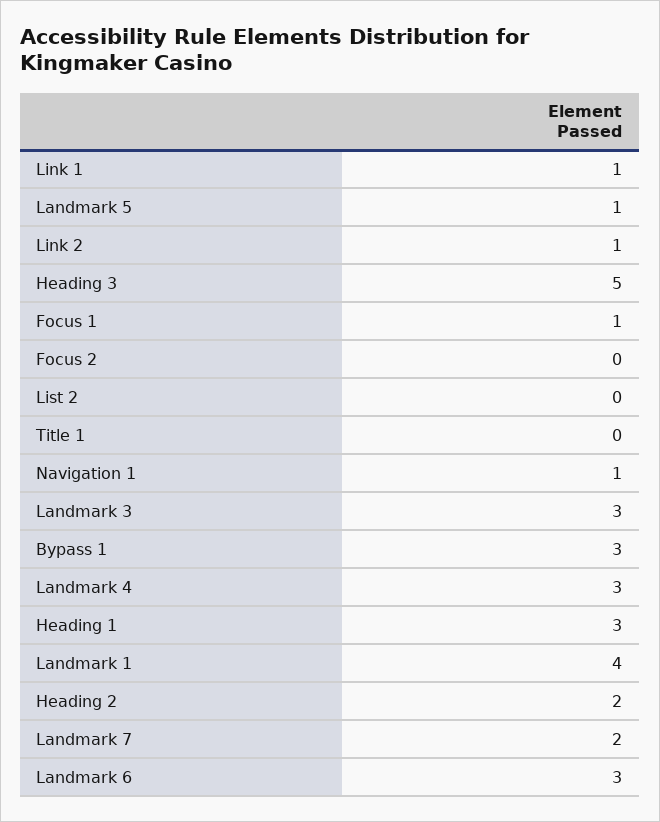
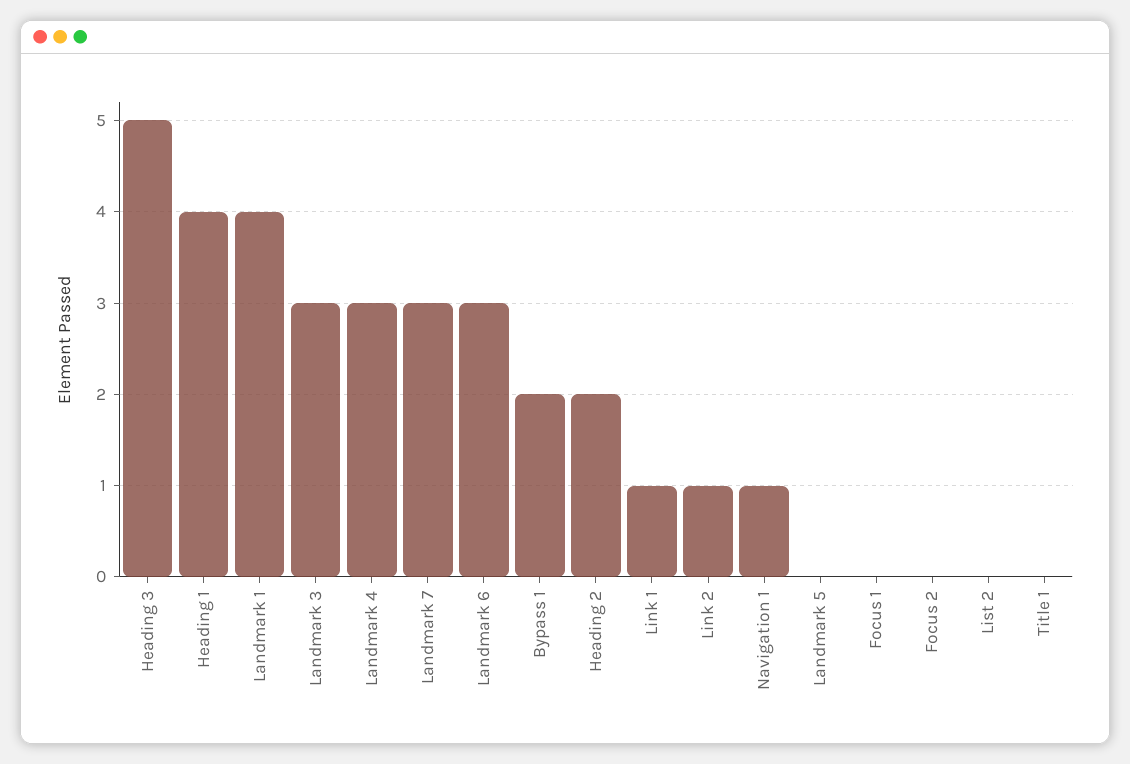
  {
    "Link 1": 1,
-   "Landmark 5": 1,
+   "Landmark 5": 0,
    "Link 2": 1,
    "Heading 3": 5,
-   "Focus 1": 1,
+   "Focus 1": 0,
    "Focus 2": 0,
    "List 2": 0,
    "Title 1": 0,
    "Navigation 1": 1,
    "Landmark 3": 3,
-   "Bypass 1": 3,
+   "Bypass 1": 2,
    "Landmark 4": 3,
-   "Heading 1": 3,
+   "Heading 1": 4,
    "Landmark 1": 4,
    "Heading 2": 2,
-   "Landmark 7": 2,
+   "Landmark 7": 3,
    "Landmark 6": 3
  }

